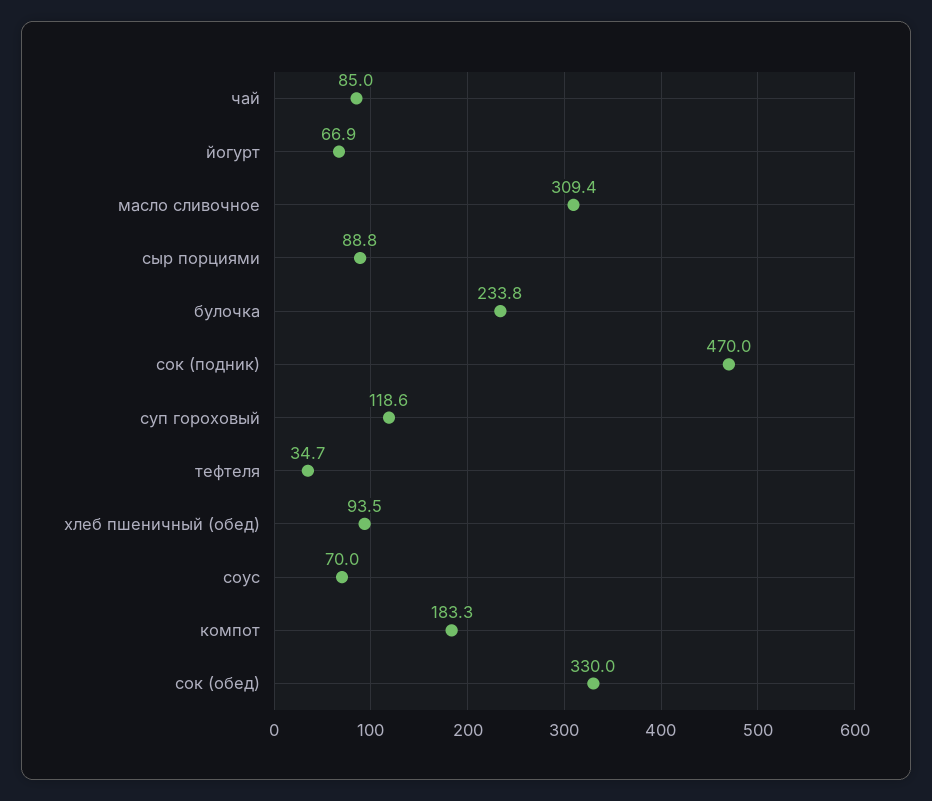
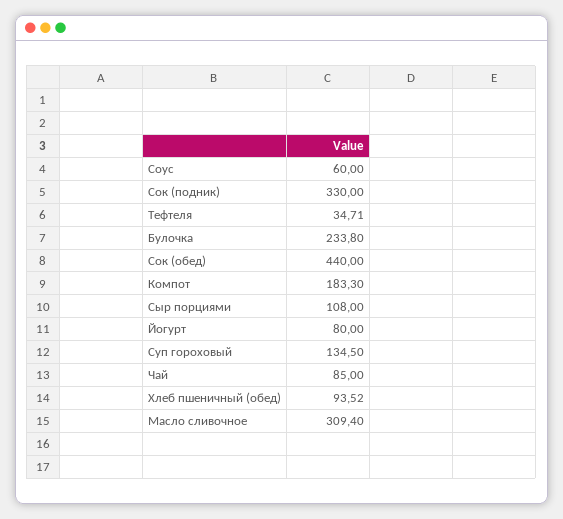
  {
    "чай": 85,
-   "йогурт": 66.9,
+   "йогурт": 80,
    "масло сливочное": 309.4,
-   "сыр порциями": 88.8,
+   "сыр порциями": 108,
    "булочка": 233.8,
-   "сок (подник)": 470,
+   "сок (подник)": 330,
-   "суп гороховый": 118.6,
+   "суп гороховый": 134.5,
    "тефтеля": 34.71,
    "хлеб пшеничный (обед)": 93.52,
-   "соус": 70,
+   "соус": 60,
    "компот": 183.3,
-   "сок (обед)": 330
+   "сок (обед)": 440
  }

